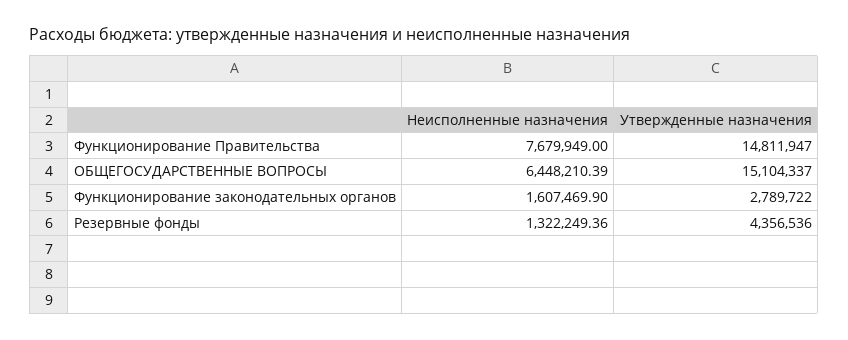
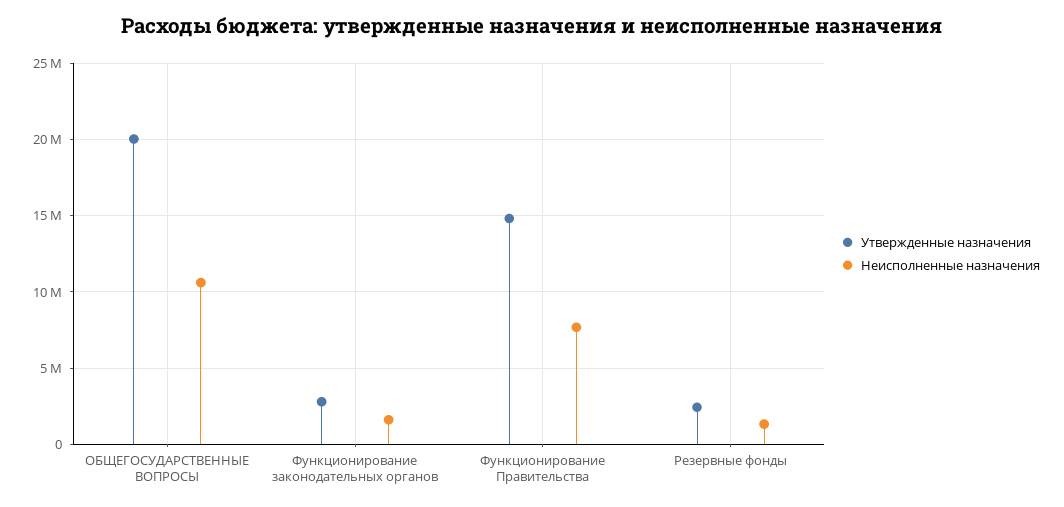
  {
    "Неисполненные назначения": {
      "Функционирование Правительства": 7679949,
-     "ОБЩЕГОСУДАРСТВЕННЫЕ ВОПРОСЫ": 6448210.39,
+     "ОБЩЕГОСУДАРСТВЕННЫЕ ВОПРОСЫ": 10500000,
      "Функционирование законодательных органов": 1607469.9,
      "Резервные фонды": 1322249.36
    },
    "Утвержденные назначения": {
      "Функционирование Правительства": 14811947,
-     "ОБЩЕГОСУДАРСТВЕННЫЕ ВОПРОСЫ": 15104337,
+     "ОБЩЕГОСУДАРСТВЕННЫЕ ВОПРОСЫ": 20000000,
      "Функционирование законодательных органов": 2789722,
-     "Резервные фонды": 4356536
+     "Резервные фонды": 2500000
    }
  }

